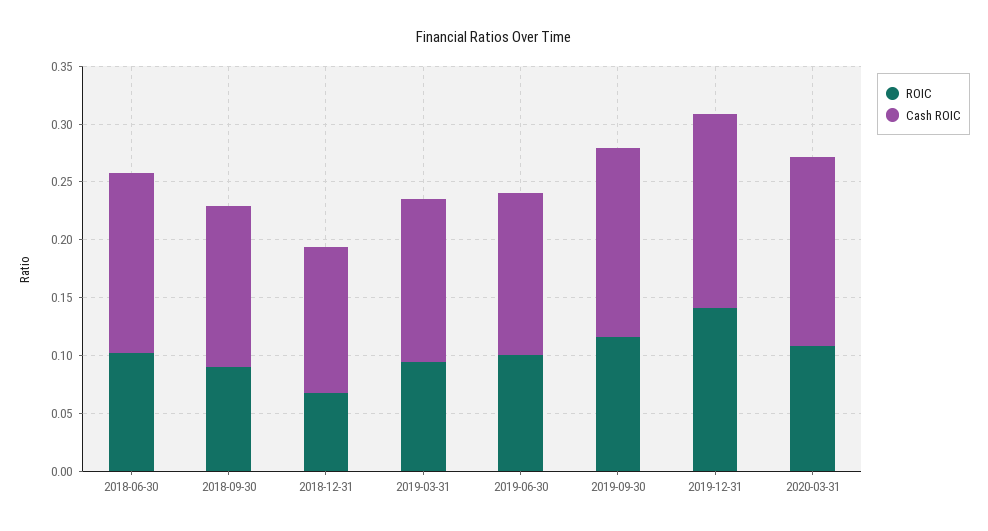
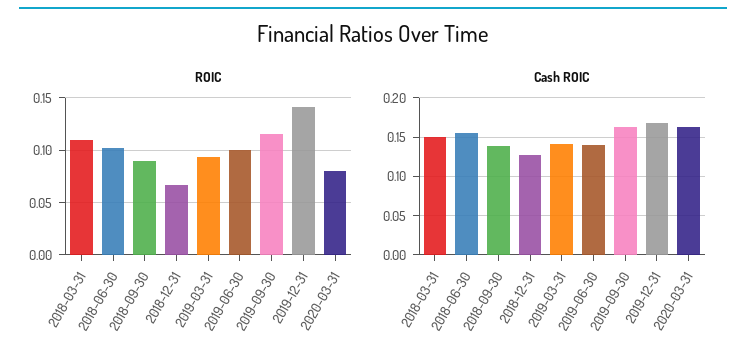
  {
    "ROIC": {
      "2018-06-30": 0.1,
      "2018-09-30": 0.09,
      "2018-12-31": 0.07,
      "2019-03-31": 0.09,
      "2019-06-30": 0.1,
      "2019-09-30": 0.12,
      "2019-12-31": 0.14,
-     "2020-03-31": 0.11
+     "2020-03-31": 0.08,
+     "2018-03-31": 0.11
    },
    "Cash ROIC": {
      "2018-06-30": 0.16,
      "2018-09-30": 0.14,
      "2018-12-31": 0.13,
      "2019-03-31": 0.14,
      "2019-06-30": 0.14,
      "2019-09-30": 0.16,
      "2019-12-31": 0.17,
-     "2020-03-31": 0.16
+     "2020-03-31": 0.16,
+     "2018-03-31": 0.15
    }
  }

